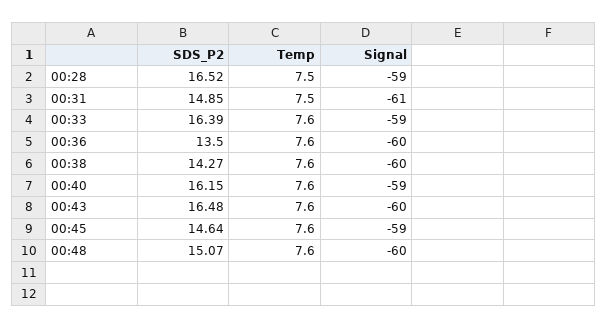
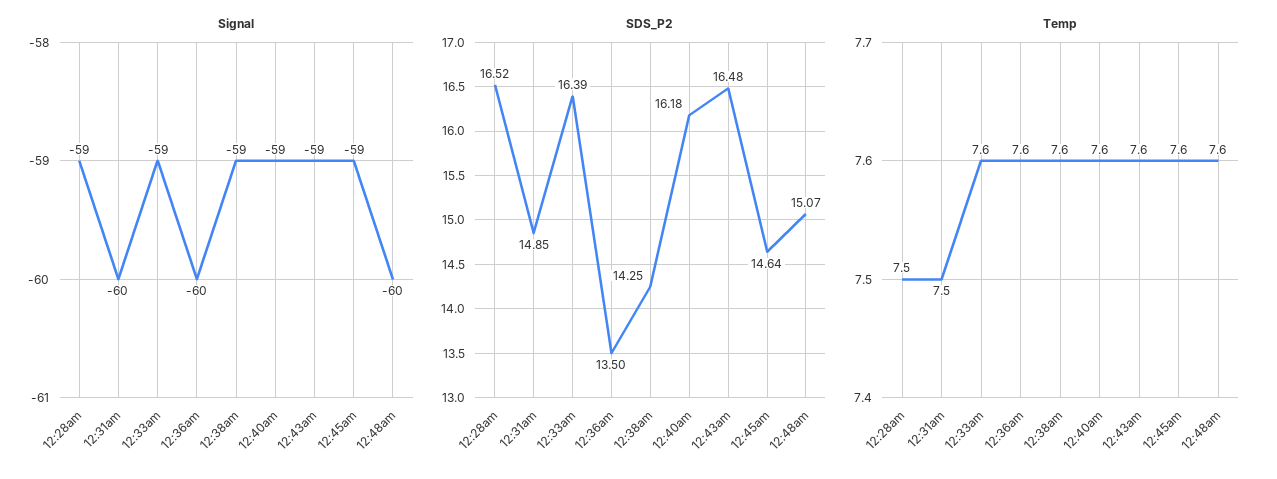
  {
    "SDS_P2": {
      "00:28": 16.52,
      "00:31": 14.85,
      "00:33": 16.39,
      "00:36": 13.5,
-     "00:38": 14.27,
+     "00:38": 14.25,
-     "00:40": 16.15,
+     "00:40": 16.18,
      "00:43": 16.48,
      "00:45": 14.64,
      "00:48": 15.07
    },
    "Temp": {
      "00:28": 7.5,
      "00:31": 7.5,
      "00:33": 7.6,
      "00:36": 7.6,
      "00:38": 7.6,
      "00:40": 7.6,
      "00:43": 7.6,
      "00:45": 7.6,
      "00:48": 7.6
    },
    "Signal": {
      "00:28": -59,
-     "00:31": -61,
+     "00:31": -60,
      "00:33": -59,
      "00:36": -60,
-     "00:38": -60,
+     "00:38": -59,
      "00:40": -59,
-     "00:43": -60,
+     "00:43": -59,
      "00:45": -59,
      "00:48": -60
    }
  }

